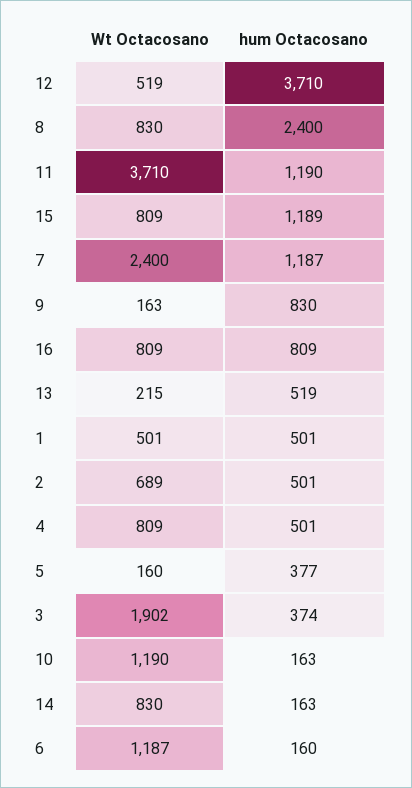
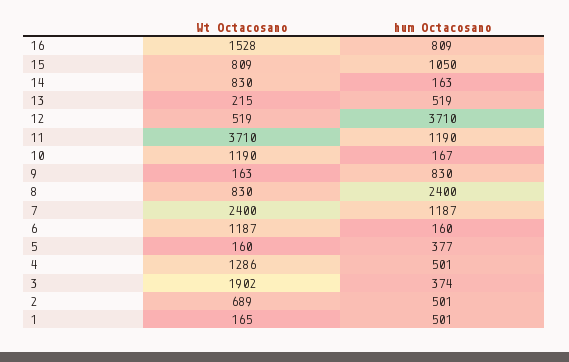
  {
    "Wt Octacosano": {
      "12": 519,
      "8": 830,
      "11": 3710,
      "15": 809,
      "7": 2400,
      "9": 163,
-     "16": 809,
+     "16": 1528,
      "13": 215,
-     "1": 501,
+     "1": 165,
      "2": 689,
-     "4": 809,
+     "4": 1286,
      "5": 160,
      "3": 1902,
      "10": 1190,
      "14": 830,
      "6": 1187
    },
    "hum Octacosano": {
      "12": 3710,
      "8": 2400,
      "11": 1190,
-     "15": 1189,
+     "15": 1050,
      "7": 1187,
      "9": 830,
      "16": 809,
      "13": 519,
      "1": 501,
      "2": 501,
      "4": 501,
      "5": 377,
      "3": 374,
-     "10": 163,
+     "10": 167,
      "14": 163,
      "6": 160
    }
  }

